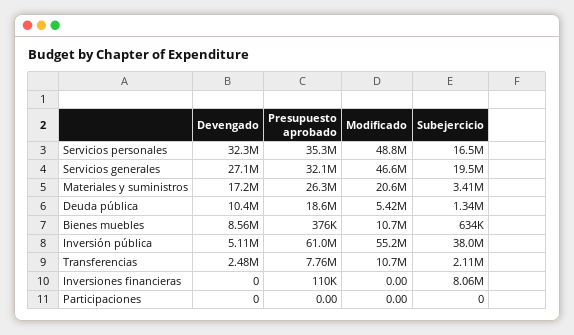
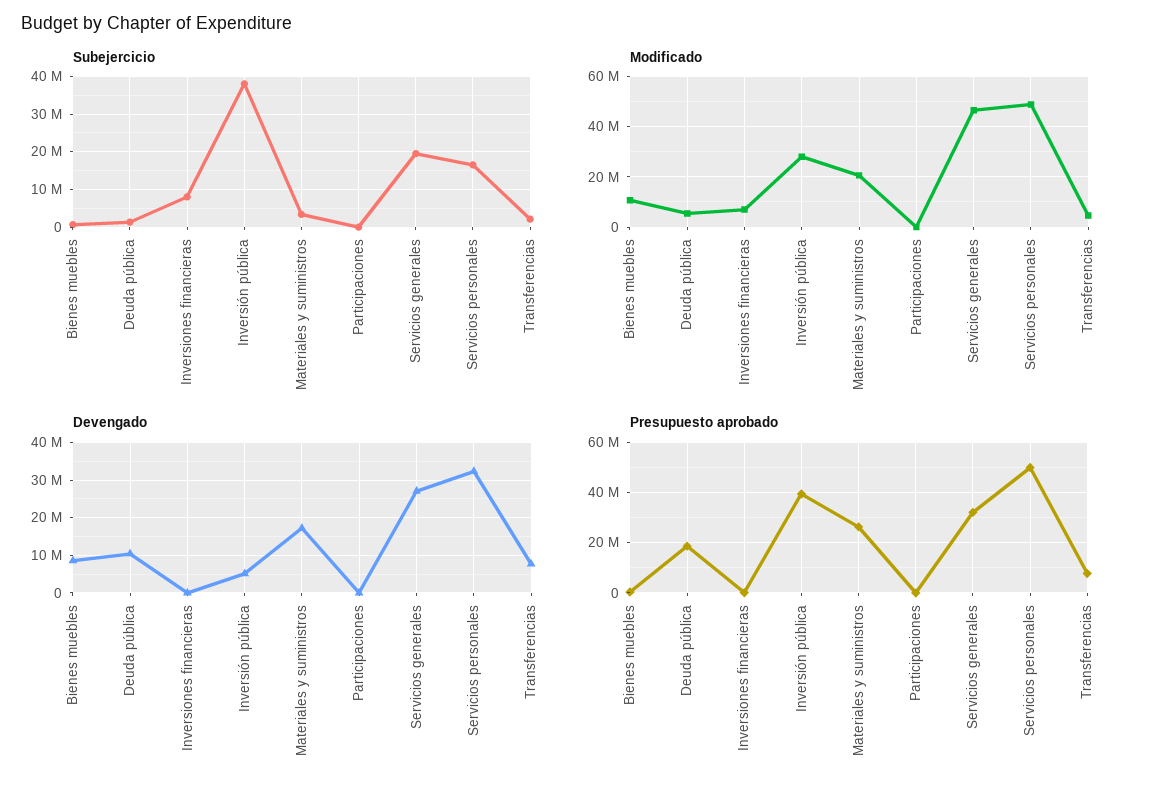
  {
    "Devengado": {
      "Servicios personales": 32300000,
      "Servicios generales": 27100000,
      "Materiales y suministros": 17200000,
      "Deuda pública": 10400000,
      "Bienes muebles": 8560000,
      "Inversión pública": 5110000,
-     "Transferencias": 2480000,
+     "Transferencias": 8000000,
      "Inversiones financieras": 0,
      "Participaciones": 0
    },
    "Presupuesto aprobado": {
-     "Servicios personales": 35300000,
+     "Servicios personales": 50000000,
      "Servicios generales": 32100000,
      "Materiales y suministros": 26300000,
      "Deuda pública": 18600000,
      "Bienes muebles": 376000,
-     "Inversión pública": 61000000,
+     "Inversión pública": 40000000,
      "Transferencias": 7760000,
      "Inversiones financieras": 110000,
      "Participaciones": 0
    },
    "Modificado": {
      "Servicios personales": 48800000,
      "Servicios generales": 46600000,
      "Materiales y suministros": 20600000,
      "Deuda pública": 5420000,
      "Bienes muebles": 10700000,
-     "Inversión pública": 55200000,
+     "Inversión pública": 27500000,
-     "Transferencias": 10700000,
+     "Transferencias": 5000000,
-     "Inversiones financieras": 0,
+     "Inversiones financieras": 7500000,
      "Participaciones": 0
    },
    "Subejercicio": {
      "Servicios personales": 16500000,
      "Servicios generales": 19500000,
      "Materiales y suministros": 3410000,
      "Deuda pública": 1340000,
      "Bienes muebles": 634000,
      "Inversión pública": 38000000,
      "Transferencias": 2110000,
      "Inversiones financieras": 8060000,
      "Participaciones": 0
    }
  }

